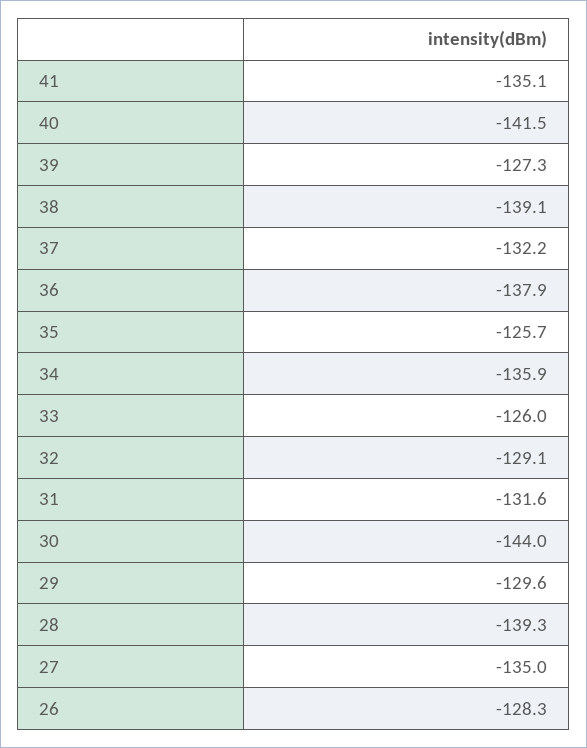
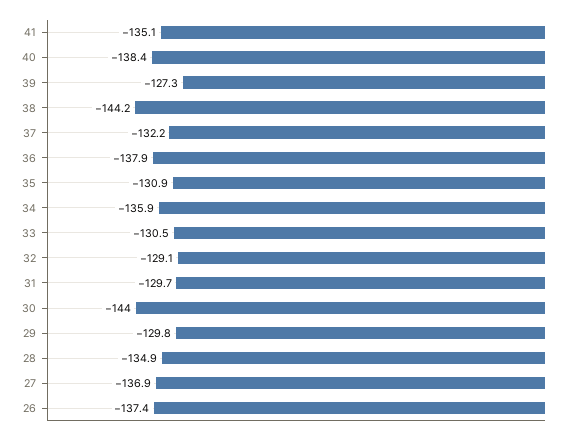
  {
    "41": -135.1,
-   "40": -141.5,
+   "40": -138.4,
    "39": -127.3,
-   "38": -139.1,
+   "38": -144.2,
    "37": -132.2,
    "36": -137.9,
-   "35": -125.7,
+   "35": -130.9,
    "34": -135.9,
-   "33": -126,
+   "33": -130.5,
    "32": -129.1,
-   "31": -131.6,
+   "31": -129.7,
    "30": -144,
-   "29": -129.6,
+   "29": -129.8,
-   "28": -139.3,
+   "28": -134.9,
-   "27": -135,
+   "27": -136.9,
-   "26": -128.3
+   "26": -137.4
  }

